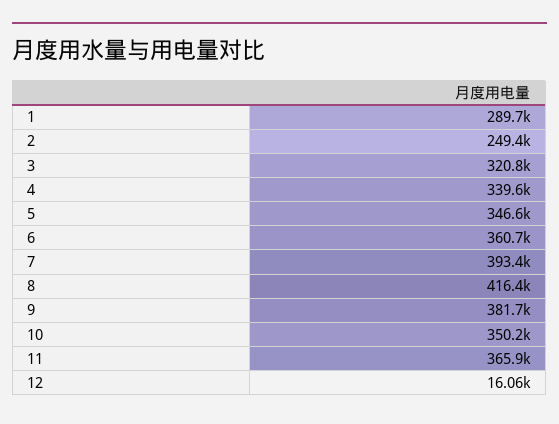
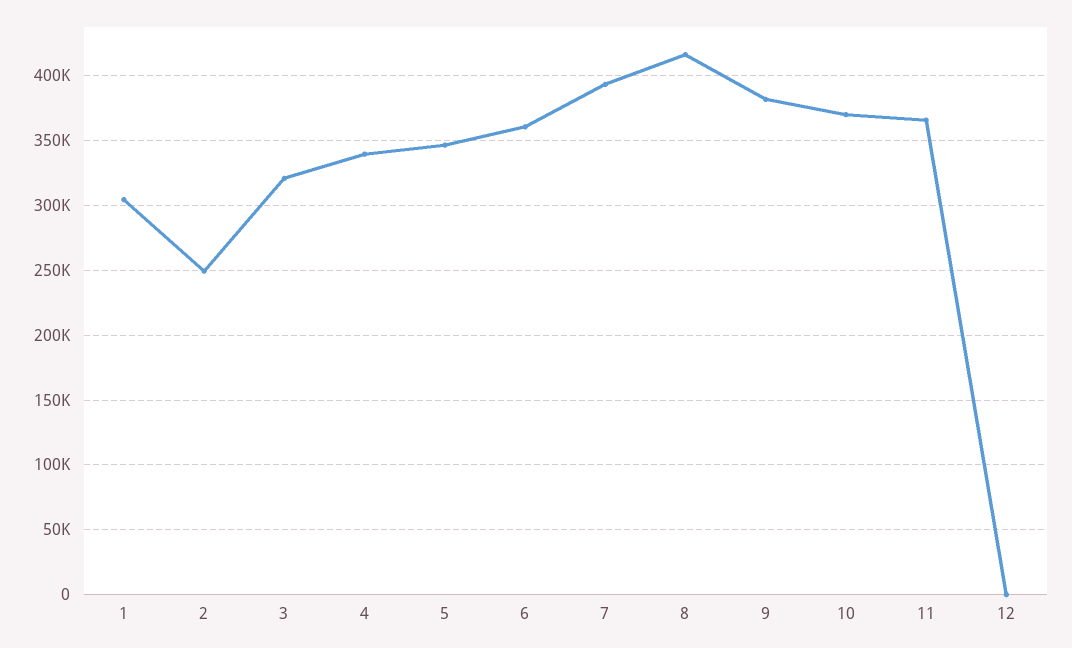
  {
-   "1": 289700,
+   "1": 305000,
    "2": 249400,
    "3": 320800,
    "4": 339600,
    "5": 346600,
    "6": 360700,
    "7": 393400,
    "8": 416400,
    "9": 381700,
-   "10": 350200,
+   "10": 370000,
    "11": 365900,
-   "12": 16060
+   "12": 0
  }

